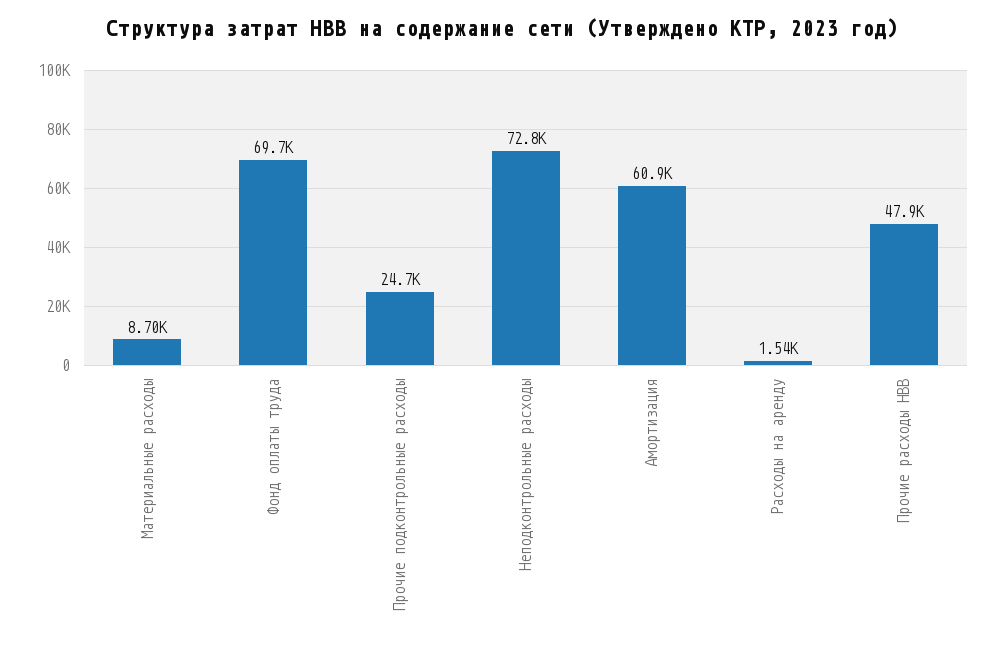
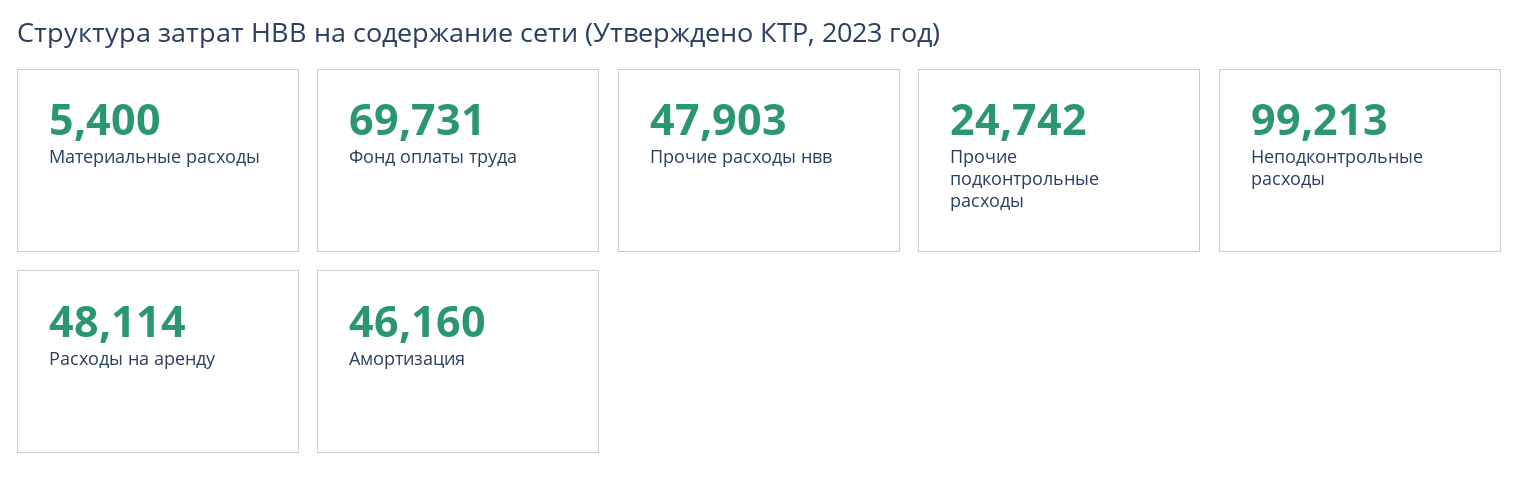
  {
-   "Материальные расходы": 8700,
+   "Материальные расходы": 5400,
    "Фонд оплаты труда": 69731,
    "Прочие подконтрольные расходы": 24742,
-   "Неподконтрольные расходы": 72800,
+   "Неподконтрольные расходы": 99213,
-   "Амортизация": 60900,
+   "Амортизация": 46160,
-   "Расходы на аренду": 1540,
+   "Расходы на аренду": 48114,
    "Прочие расходы НВВ": 47903
  }

